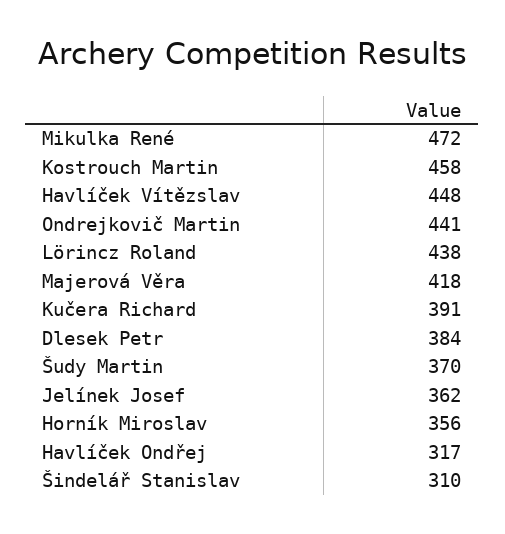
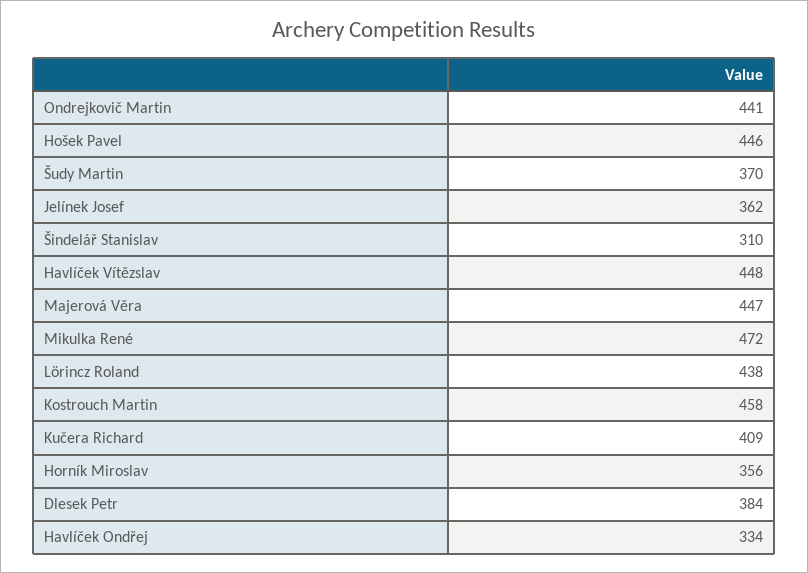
  {
    "Mikulka René": 472,
    "Kostrouch Martin": 458,
    "Havlíček Vítězslav": 448,
    "Ondrejkovič Martin": 441,
    "Lörincz Roland": 438,
-   "Majerová Věra": 418,
+   "Majerová Věra": 447,
-   "Kučera Richard": 391,
+   "Kučera Richard": 409,
    "Dlesek Petr": 384,
    "Šudy Martin": 370,
    "Jelínek Josef": 362,
    "Horník Miroslav": 356,
-   "Havlíček Ondřej": 317,
+   "Havlíček Ondřej": 334,
-   "Šindelář Stanislav": 310
+   "Šindelář Stanislav": 310,
+   "Hošek Pavel": 446
  }

